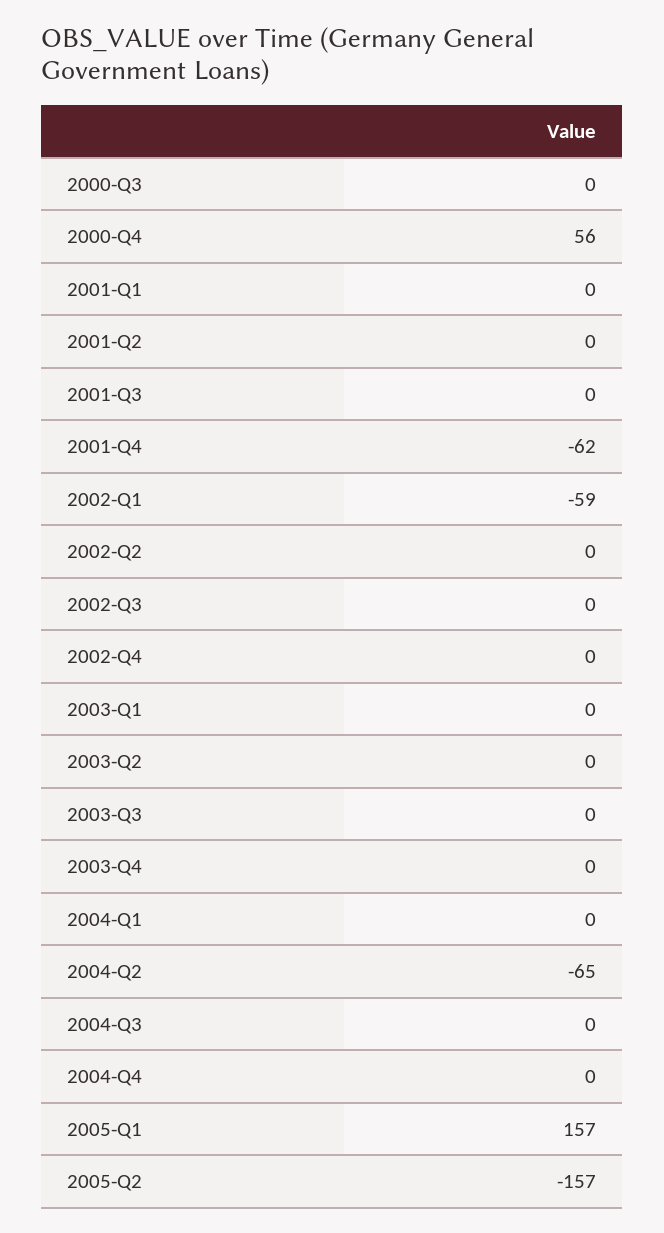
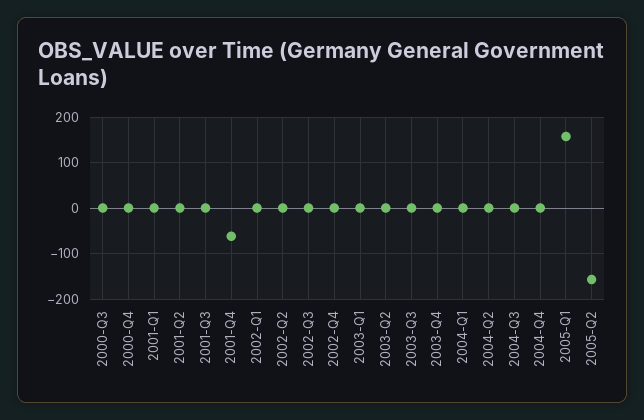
  {
    "2000-Q3": 0,
-   "2000-Q4": 56,
+   "2000-Q4": 0,
    "2001-Q1": 0,
    "2001-Q2": 0,
    "2001-Q3": 0,
    "2001-Q4": -62,
-   "2002-Q1": -59,
+   "2002-Q1": 0,
    "2002-Q2": 0,
    "2002-Q3": 0,
    "2002-Q4": 0,
    "2003-Q1": 0,
    "2003-Q2": 0,
    "2003-Q3": 0,
    "2003-Q4": 0,
    "2004-Q1": 0,
-   "2004-Q2": -65,
+   "2004-Q2": 0,
    "2004-Q3": 0,
    "2004-Q4": 0,
    "2005-Q1": 157,
    "2005-Q2": -157
  }

